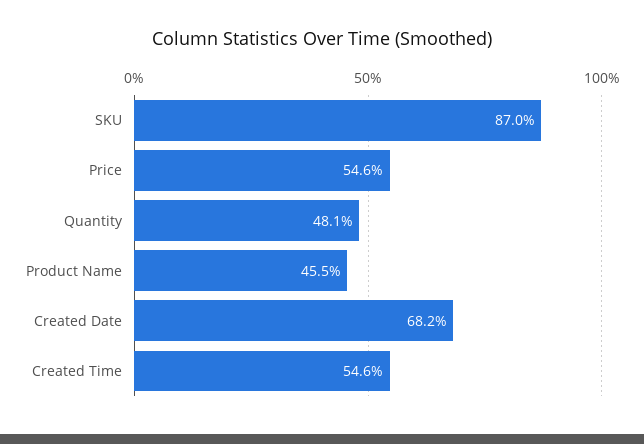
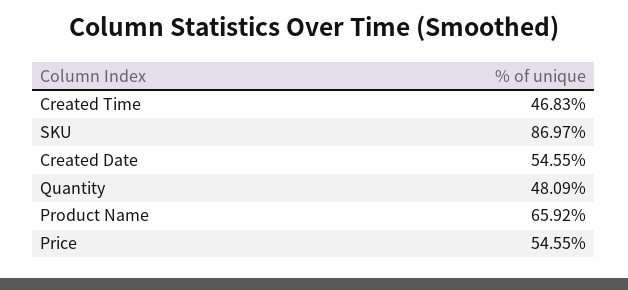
  {
    "SKU": 86.97,
    "Price": 54.55,
    "Quantity": 48.09,
-   "Product Name": 45.5,
+   "Product Name": 65.92,
-   "Created Date": 68.2,
+   "Created Date": 54.55,
-   "Created Time": 54.6
+   "Created Time": 46.83
  }

